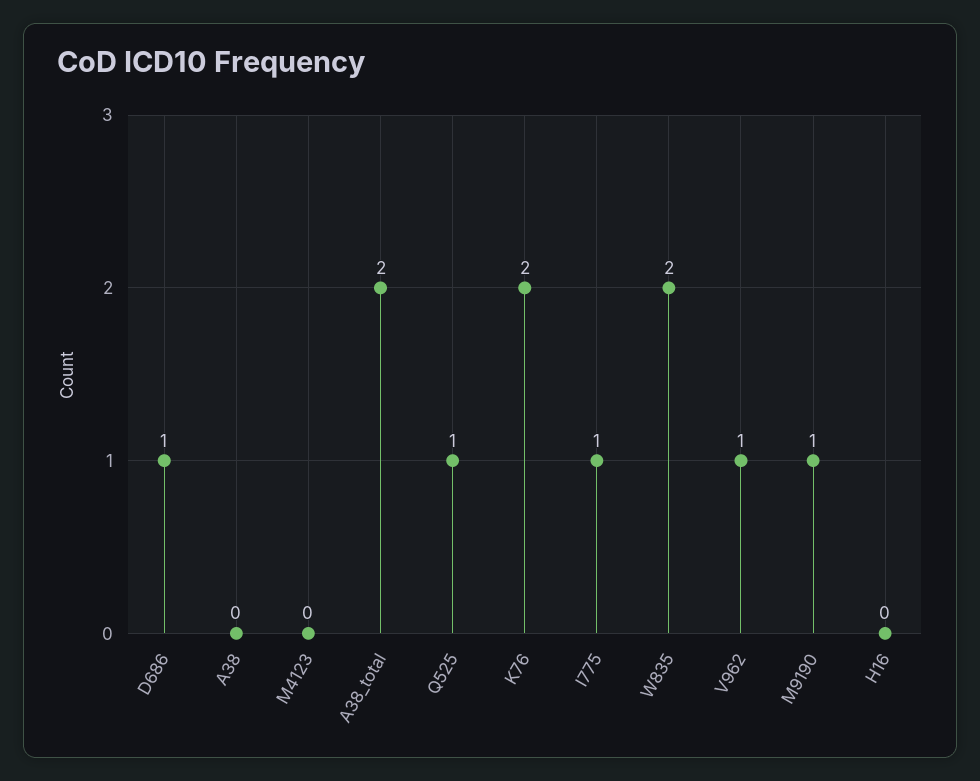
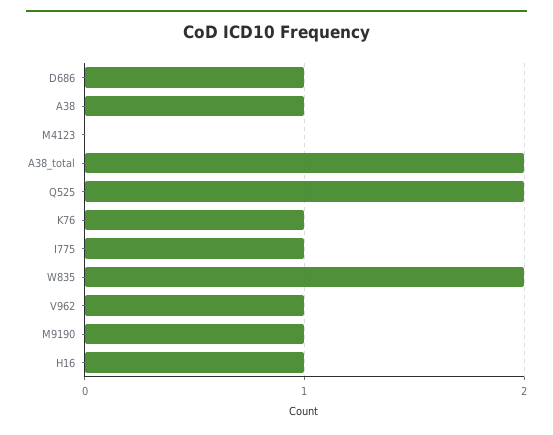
  {
    "D686": 1,
-   "A38": 0,
+   "A38": 1,
    "M4123": 0,
    "A38_total": 2,
-   "Q525": 1,
+   "Q525": 2,
-   "K76": 2,
+   "K76": 1,
    "I775": 1,
    "W835": 2,
    "V962": 1,
    "M9190": 1,
-   "H16": 0
+   "H16": 1
  }

